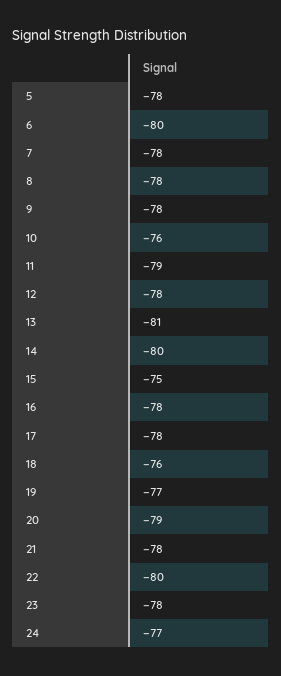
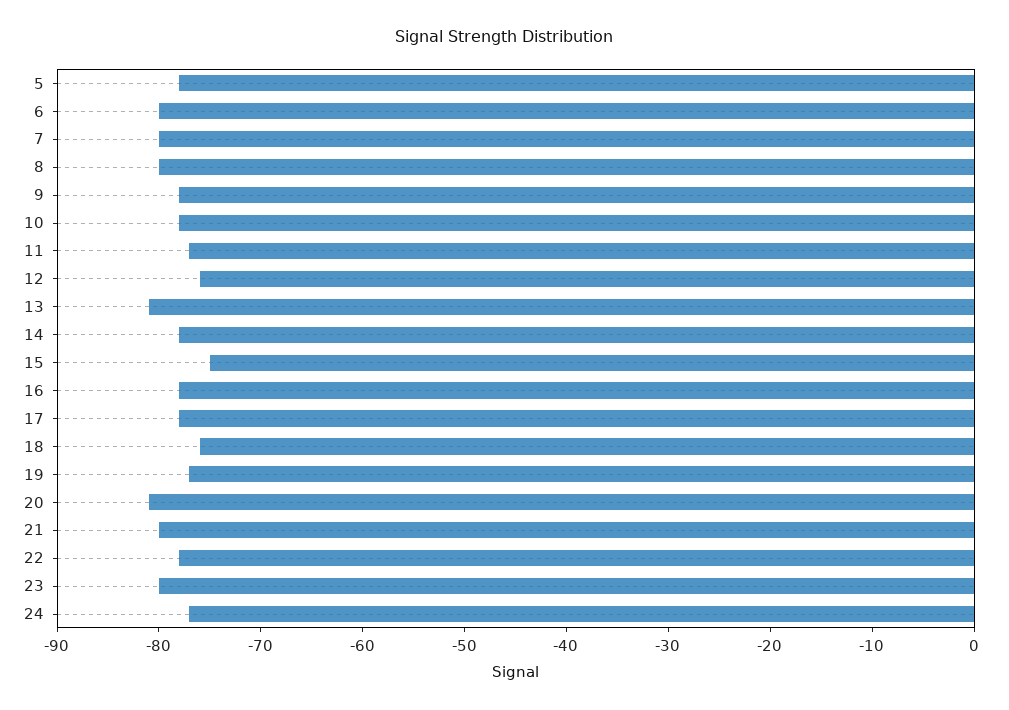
  {
    "5": -78,
    "6": -80,
-   "7": -78,
+   "7": -80,
-   "8": -78,
+   "8": -80,
    "9": -78,
-   "10": -76,
+   "10": -78,
-   "11": -79,
+   "11": -77,
-   "12": -78,
+   "12": -76,
    "13": -81,
-   "14": -80,
+   "14": -78,
    "15": -75,
    "16": -78,
    "17": -78,
    "18": -76,
    "19": -77,
-   "20": -79,
+   "20": -81,
-   "21": -78,
+   "21": -80,
-   "22": -80,
+   "22": -78,
-   "23": -78,
+   "23": -80,
    "24": -77
  }

